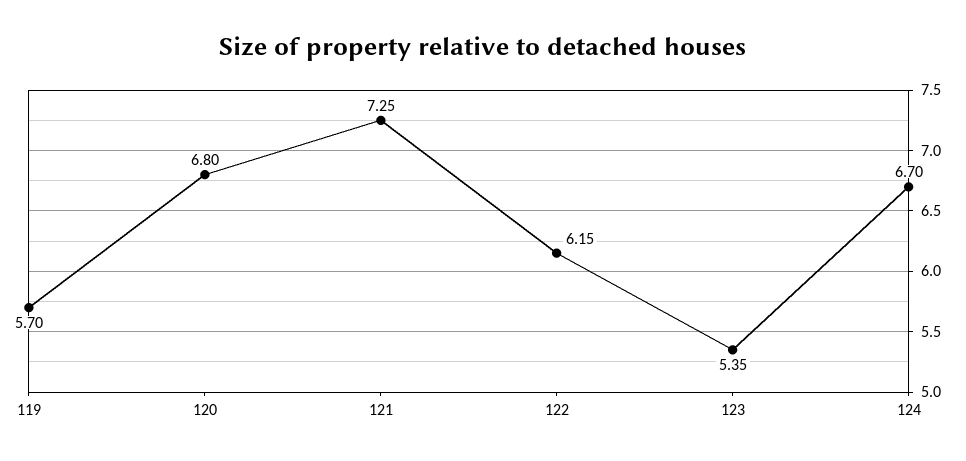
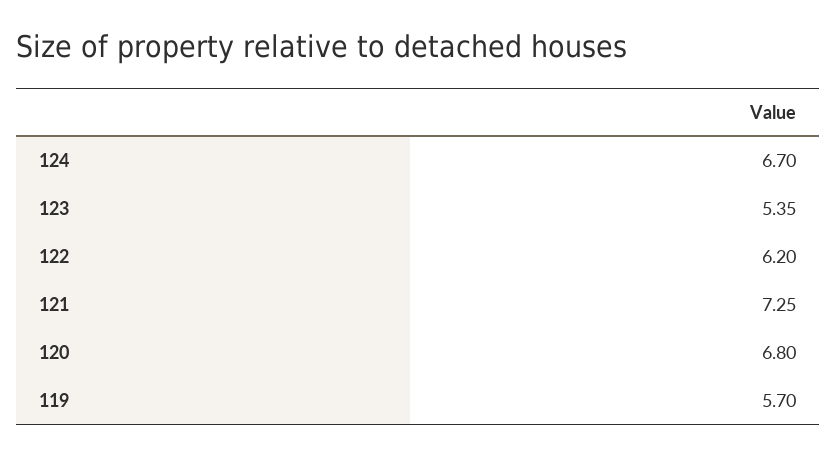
  {
    "119": 5.7,
    "120": 6.8,
    "121": 7.25,
-   "122": 6.15,
+   "122": 6.2,
    "123": 5.35,
    "124": 6.7
  }

